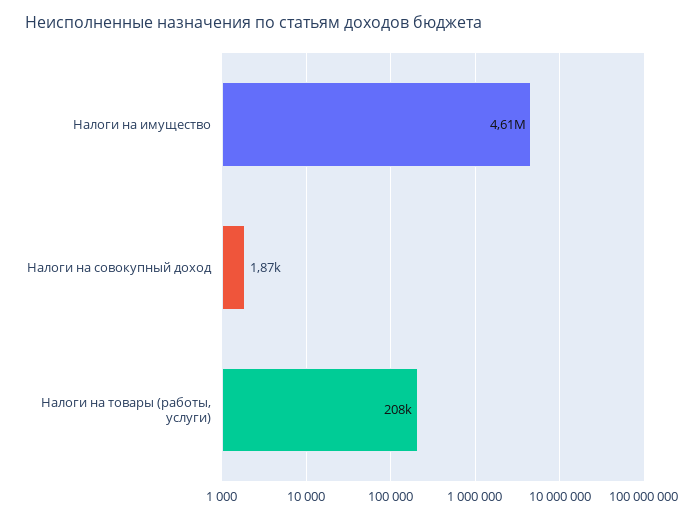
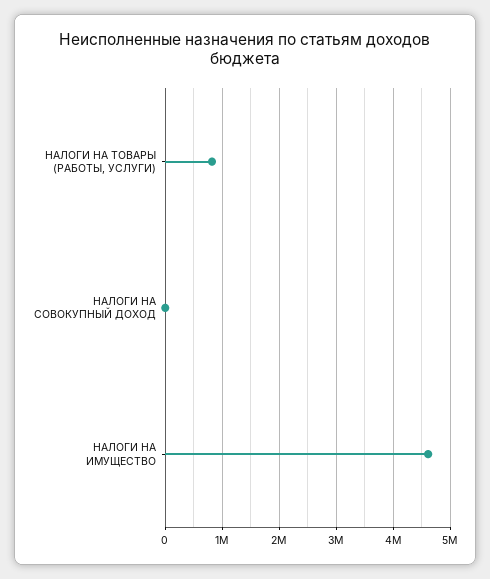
  {
    "Налоги на имущество": 4610000,
    "Налоги на совокупный доход": 1870,
-   "Налоги на товары (работы, услуги)": 208000
+   "Налоги на товары (работы, услуги)": 800000
  }

